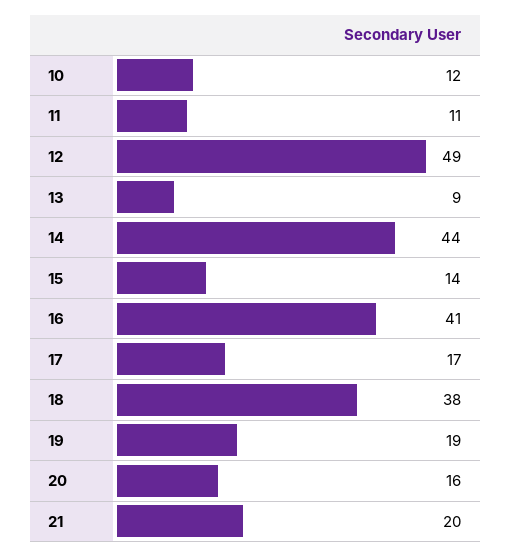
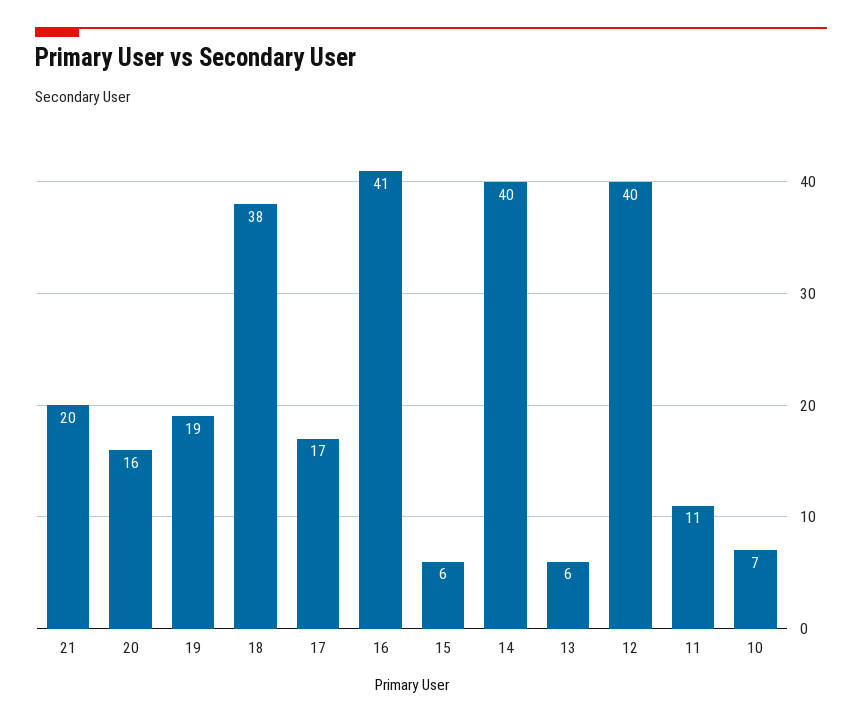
  {
-   "10": 12,
+   "10": 7,
    "11": 11,
-   "12": 49,
+   "12": 40,
-   "13": 9,
+   "13": 6,
-   "14": 44,
+   "14": 40,
-   "15": 14,
+   "15": 6,
    "16": 41,
    "17": 17,
    "18": 38,
    "19": 19,
    "20": 16,
    "21": 20
  }

